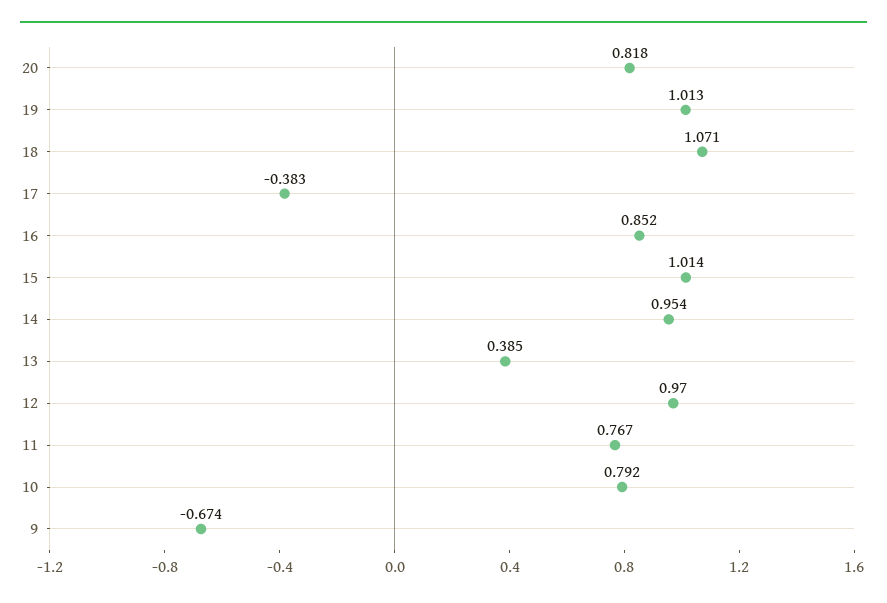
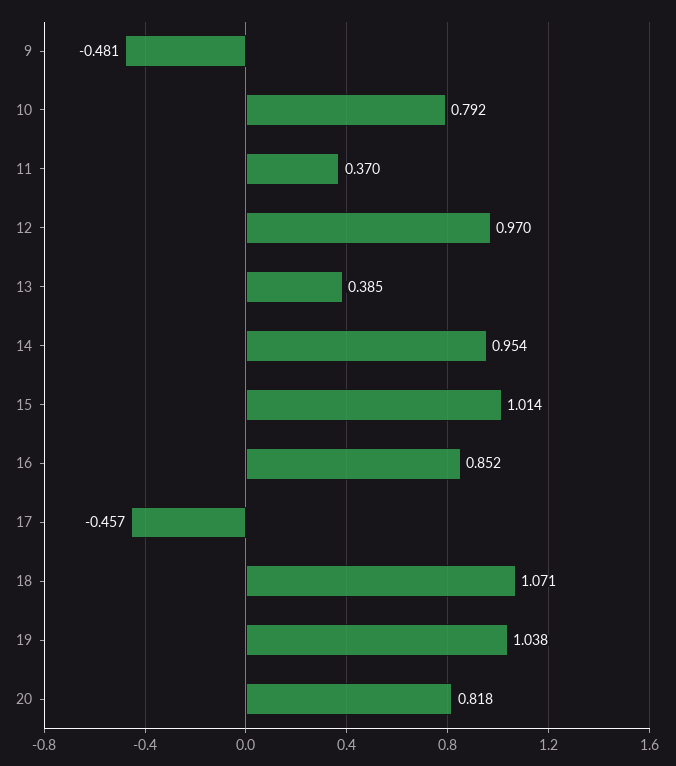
  {
    "20": 0.818,
-   "19": 1.013,
+   "19": 1.038,
    "18": 1.071,
-   "17": -0.383,
+   "17": -0.457,
    "16": 0.852,
    "15": 1.014,
    "14": 0.954,
    "13": 0.385,
    "12": 0.97,
-   "11": 0.767,
+   "11": 0.37,
    "10": 0.792,
-   "9": -0.674
+   "9": -0.481
  }

